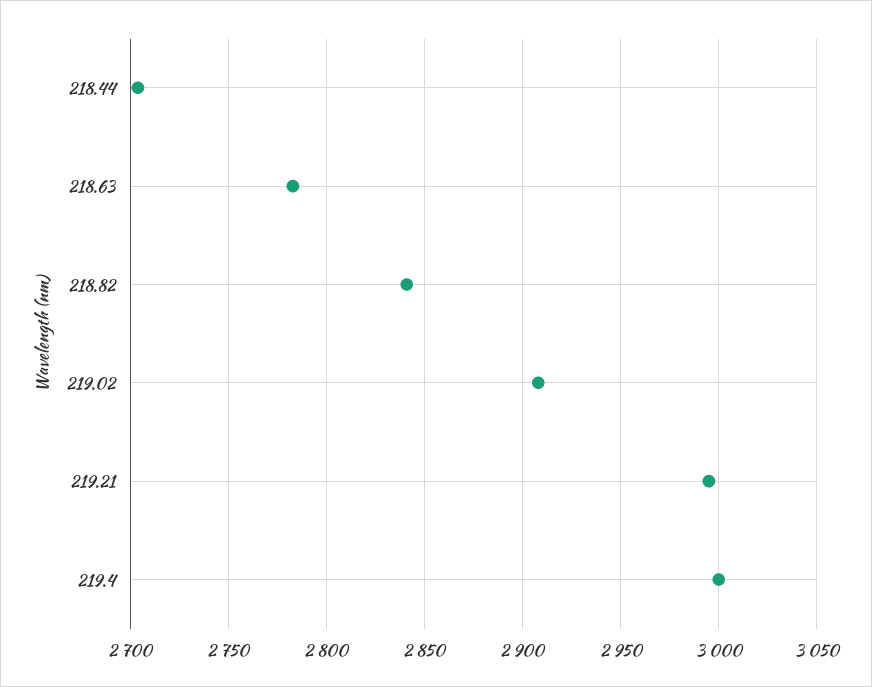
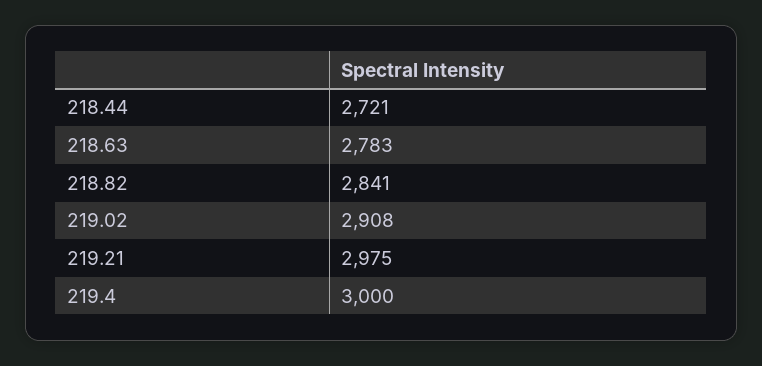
  {
-   "218.44": 2705,
+   "218.44": 2721,
    "218.63": 2783,
    "218.82": 2841,
    "219.02": 2908,
-   "219.21": 2995,
+   "219.21": 2975,
    "219.4": 3000
  }

